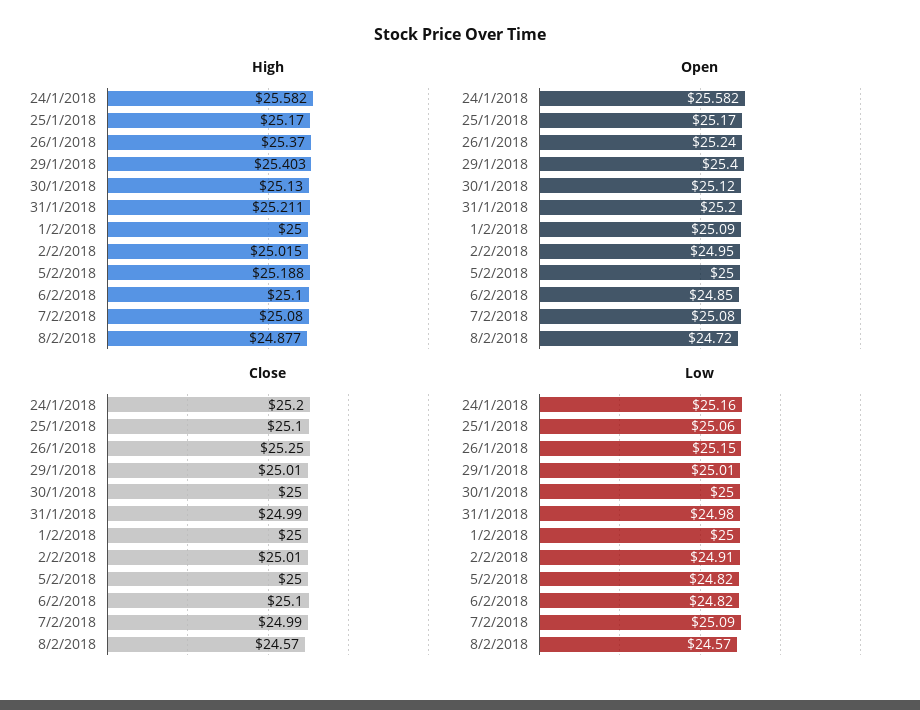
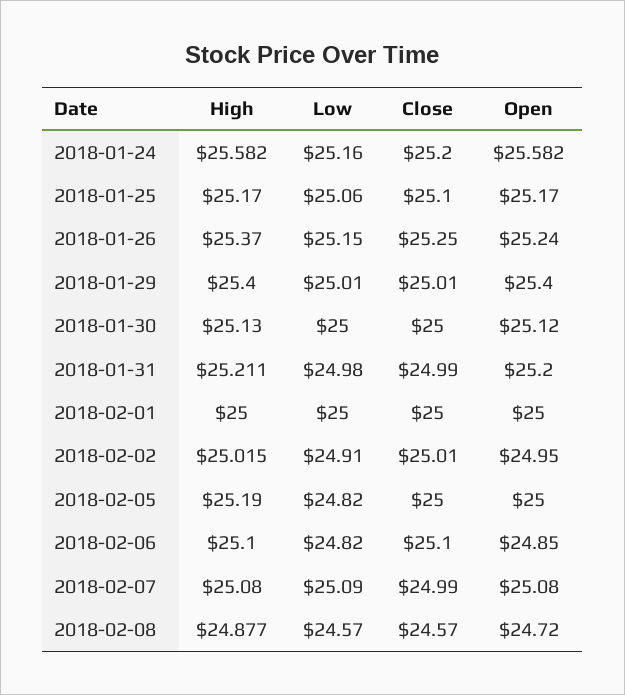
  {
    "High": {
      "24/1/2018": 25.582,
      "25/1/2018": 25.17,
      "26/1/2018": 25.37,
-     "29/1/2018": 25.403,
+     "29/1/2018": 25.4,
      "30/1/2018": 25.13,
      "31/1/2018": 25.211,
      "1/2/2018": 25,
      "2/2/2018": 25.015,
-     "5/2/2018": 25.188,
+     "5/2/2018": 25.19,
      "6/2/2018": 25.1,
      "7/2/2018": 25.08,
      "8/2/2018": 24.877
    },
    "Open": {
      "24/1/2018": 25.582,
      "25/1/2018": 25.17,
      "26/1/2018": 25.24,
      "29/1/2018": 25.4,
      "30/1/2018": 25.12,
      "31/1/2018": 25.2,
-     "1/2/2018": 25.09,
+     "1/2/2018": 25,
      "2/2/2018": 24.95,
      "5/2/2018": 25,
      "6/2/2018": 24.85,
      "7/2/2018": 25.08,
      "8/2/2018": 24.72
    },
    "Close": {
      "24/1/2018": 25.2,
      "25/1/2018": 25.1,
      "26/1/2018": 25.25,
      "29/1/2018": 25.01,
      "30/1/2018": 25,
      "31/1/2018": 24.99,
      "1/2/2018": 25,
      "2/2/2018": 25.01,
      "5/2/2018": 25,
      "6/2/2018": 25.1,
      "7/2/2018": 24.99,
      "8/2/2018": 24.57
    },
    "Low": {
      "24/1/2018": 25.16,
      "25/1/2018": 25.06,
      "26/1/2018": 25.15,
      "29/1/2018": 25.01,
      "30/1/2018": 25,
      "31/1/2018": 24.98,
      "1/2/2018": 25,
      "2/2/2018": 24.91,
      "5/2/2018": 24.82,
      "6/2/2018": 24.82,
      "7/2/2018": 25.09,
      "8/2/2018": 24.57
    }
  }

